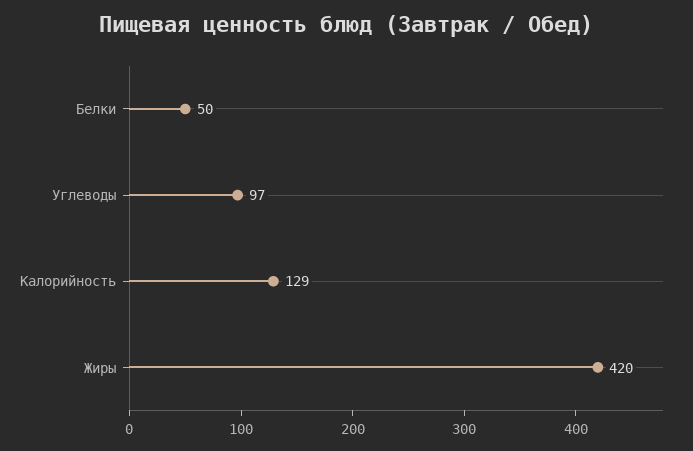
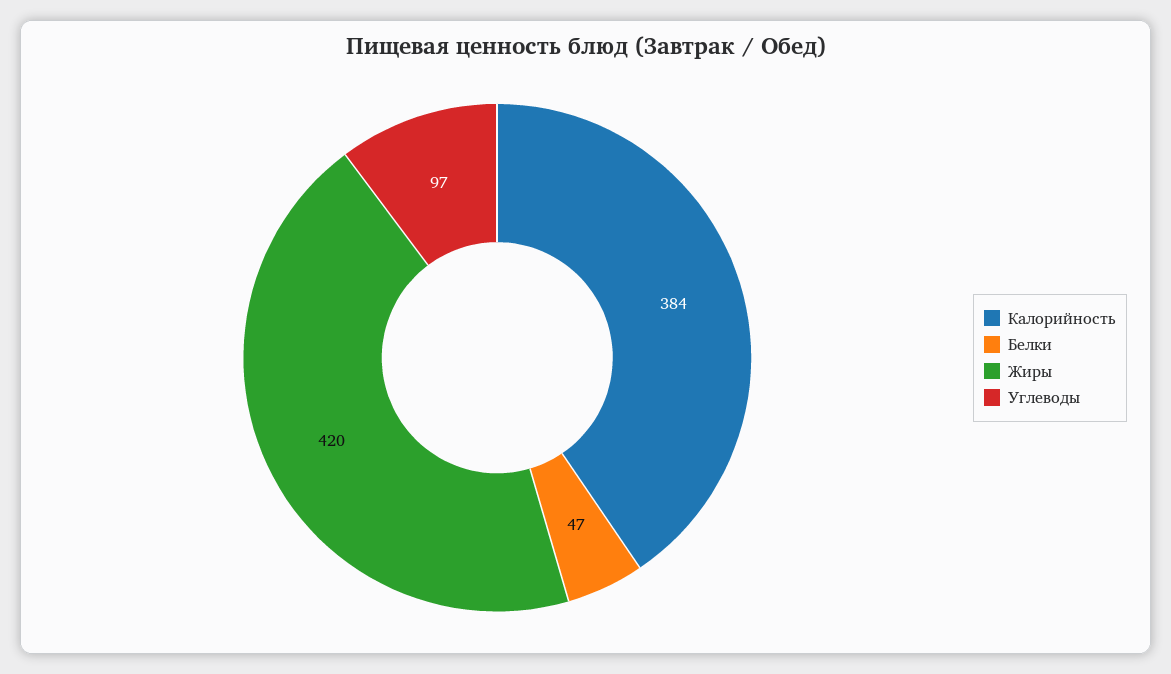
  {
-   "Белки": 50,
+   "Белки": 47,
    "Углеводы": 97,
-   "Калорийность": 129,
+   "Калорийность": 384,
    "Жиры": 420
  }

